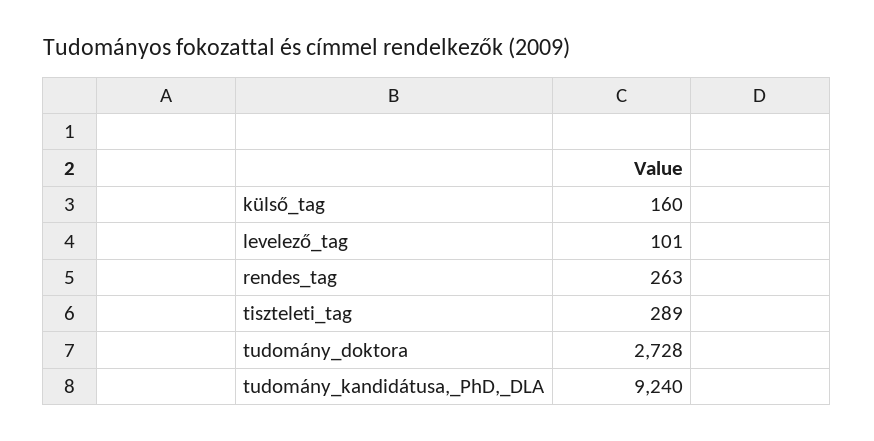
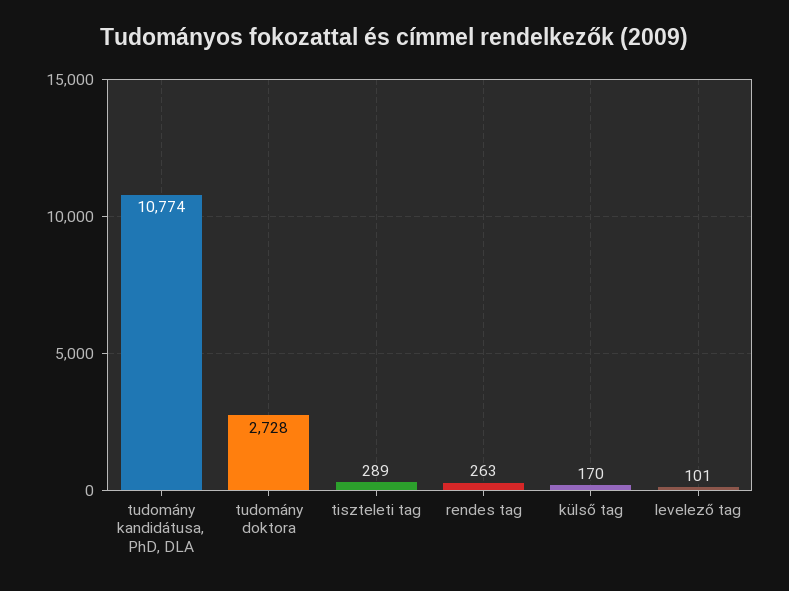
  {
-   "külső_tag": 160,
+   "külső_tag": 170,
    "levelező_tag": 101,
    "rendes_tag": 263,
    "tiszteleti_tag": 289,
    "tudomány_doktora": 2728,
-   "tudomány_kandidátusa,_PhD,_DLA": 9240
+   "tudomány_kandidátusa,_PhD,_DLA": 10774
  }

